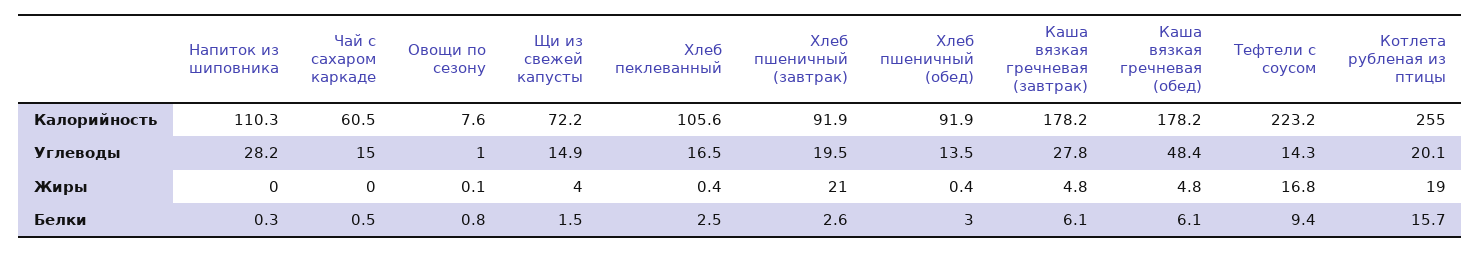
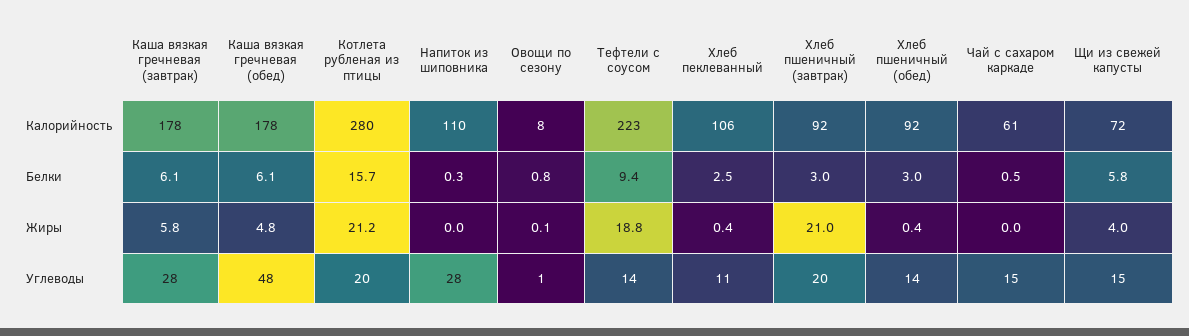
  {
    "Напиток из шиповника": {
      "Калорийность": 110.3,
      "Углеводы": 28.2,
      "Жиры": 0,
      "Белки": 0.3
    },
    "Чай с сахаром каркаде": {
      "Калорийность": 60.5,
      "Углеводы": 15,
      "Жиры": 0,
      "Белки": 0.5
    },
    "Овощи по сезону": {
      "Калорийность": 7.6,
      "Углеводы": 1,
      "Жиры": 0.1,
      "Белки": 0.8
    },
    "Щи из свежей капусты": {
      "Калорийность": 72.2,
      "Углеводы": 14.9,
      "Жиры": 4,
-     "Белки": 1.5
+     "Белки": 5.8
    },
    "Хлеб пеклеванный": {
      "Калорийность": 105.6,
-     "Углеводы": 16.5,
+     "Углеводы": 11,
      "Жиры": 0.4,
      "Белки": 2.5
    },
    "Хлеб пшеничный (завтрак)": {
      "Калорийность": 91.9,
      "Углеводы": 19.5,
      "Жиры": 21,
-     "Белки": 2.6
+     "Белки": 3
    },
    "Хлеб пшеничный (обед)": {
      "Калорийность": 91.9,
      "Углеводы": 13.5,
      "Жиры": 0.4,
      "Белки": 3
    },
    "Каша вязкая гречневая (завтрак)": {
      "Калорийность": 178.2,
      "Углеводы": 27.8,
-     "Жиры": 4.8,
+     "Жиры": 5.8,
      "Белки": 6.1
    },
    "Каша вязкая гречневая (обед)": {
      "Калорийность": 178.2,
      "Углеводы": 48.4,
      "Жиры": 4.8,
      "Белки": 6.1
    },
    "Тефтели с соусом": {
      "Калорийность": 223.2,
      "Углеводы": 14.3,
-     "Жиры": 16.8,
+     "Жиры": 18.8,
      "Белки": 9.4
    },
    "Котлета рубленая из птицы": {
-     "Калорийность": 255,
+     "Калорийность": 280,
      "Углеводы": 20.1,
-     "Жиры": 19,
+     "Жиры": 21.2,
      "Белки": 15.7
    }
  }

